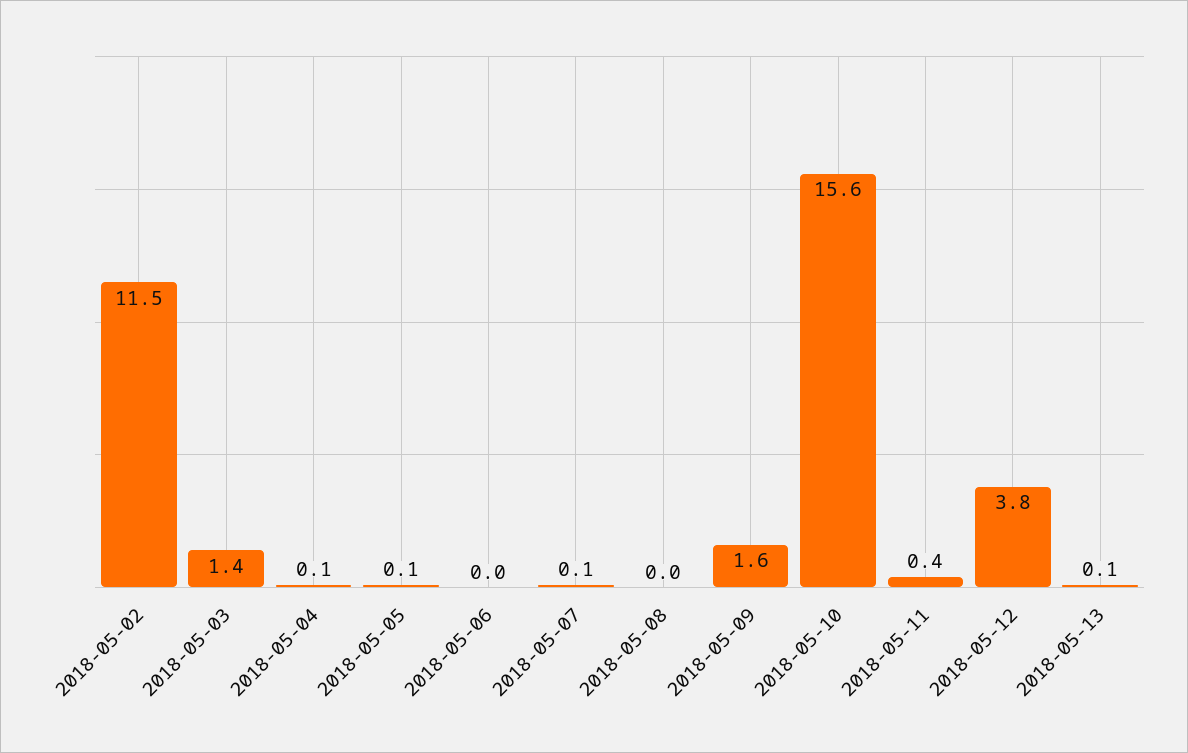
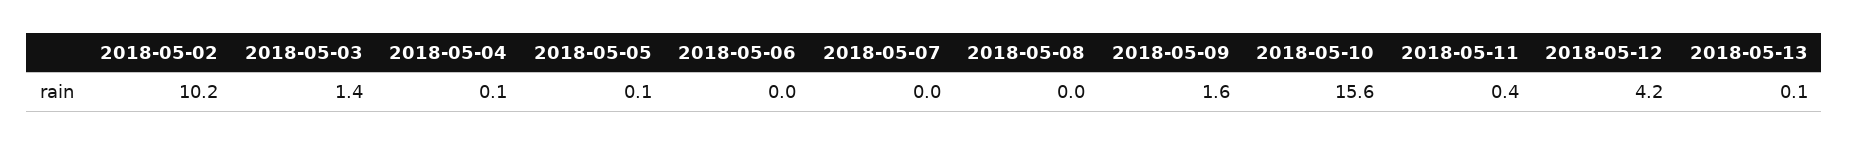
  {
-   "2018-05-02": 11.5,
+   "2018-05-02": 10.2,
    "2018-05-03": 1.4,
    "2018-05-04": 0.1,
    "2018-05-05": 0.1,
    "2018-05-06": 0,
-   "2018-05-07": 0.1,
+   "2018-05-07": 0,
    "2018-05-08": 0,
    "2018-05-09": 1.6,
    "2018-05-10": 15.6,
    "2018-05-11": 0.4,
-   "2018-05-12": 3.8,
+   "2018-05-12": 4.2,
    "2018-05-13": 0.1
  }

